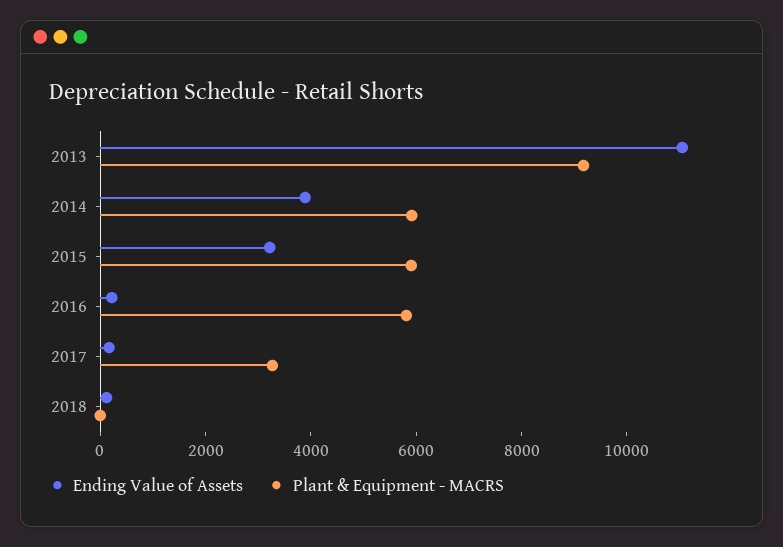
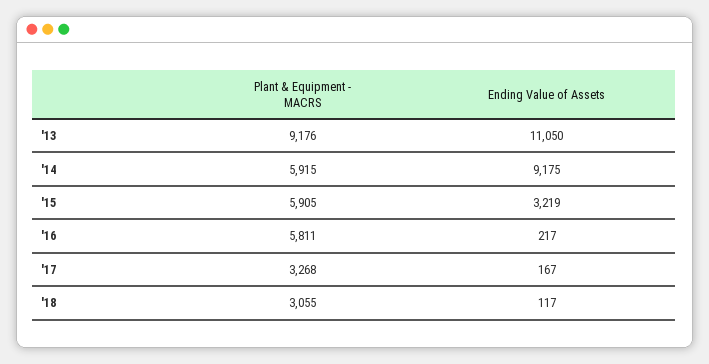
  {
    "Ending Value of Assets": {
      "2013": 11050,
-     "2014": 4000,
+     "2014": 9175,
      "2015": 3219,
      "2016": 217,
      "2017": 167,
      "2018": 117
    },
    "Plant & Equipment - MACRS": {
      "2013": 9176,
      "2014": 5915,
      "2015": 5905,
      "2016": 5811,
      "2017": 3268,
-     "2018": 0
+     "2018": 3055
    }
  }

